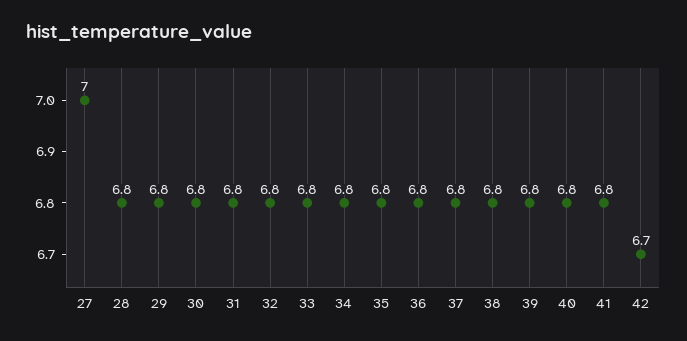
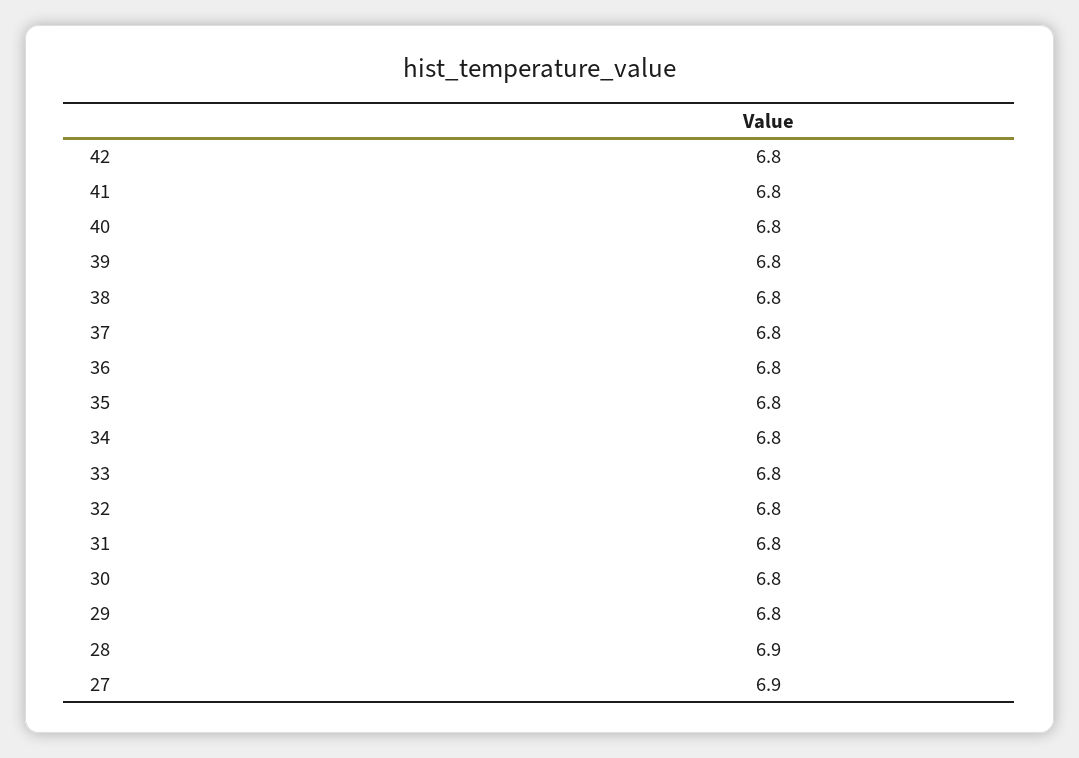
  {
-   "27": 7,
+   "27": 6.9,
-   "28": 6.8,
+   "28": 6.9,
    "29": 6.8,
    "30": 6.8,
    "31": 6.8,
    "32": 6.8,
    "33": 6.8,
    "34": 6.8,
    "35": 6.8,
    "36": 6.8,
    "37": 6.8,
    "38": 6.8,
    "39": 6.8,
    "40": 6.8,
    "41": 6.8,
-   "42": 6.7
+   "42": 6.8
  }

